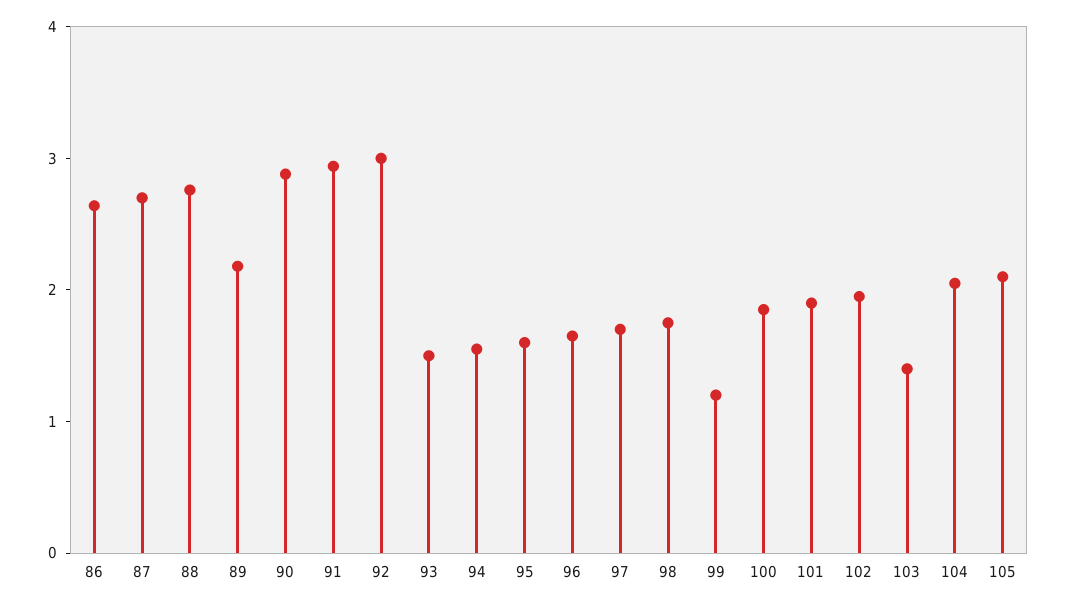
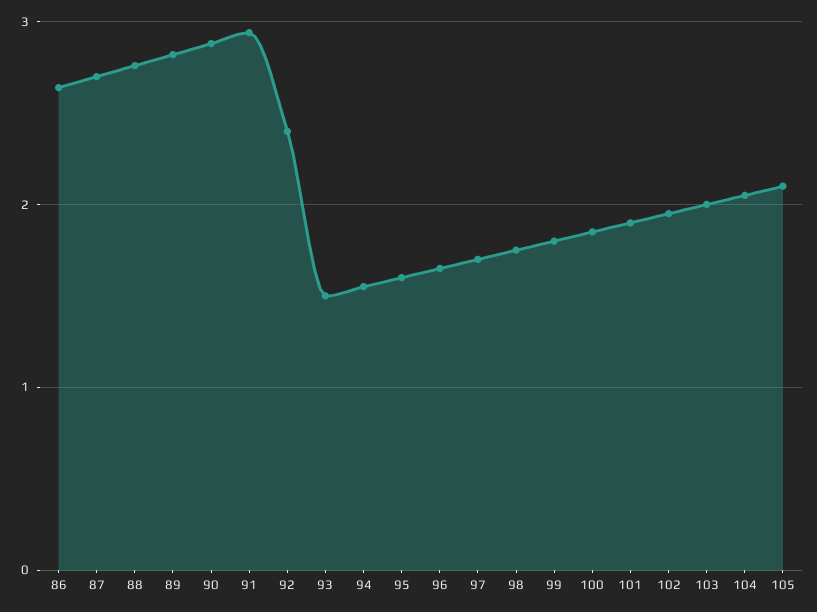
  {
    "86": 2.6,
    "87": 2.7,
    "88": 2.8,
-   "89": 2.2,
+   "89": 2.8,
    "90": 2.9,
    "91": 2.9,
-   "92": 3,
+   "92": 2.4,
    "93": 1.5,
    "94": 1.6,
    "95": 1.6,
    "96": 1.7,
    "97": 1.7,
    "98": 1.8,
-   "99": 1.2,
+   "99": 1.8,
    "100": 1.9,
    "101": 1.9,
    "102": 2,
-   "103": 1.4,
+   "103": 2,
    "104": 2.1,
    "105": 2.1
  }

